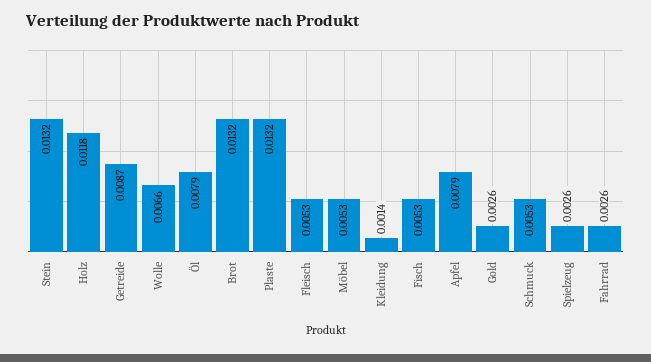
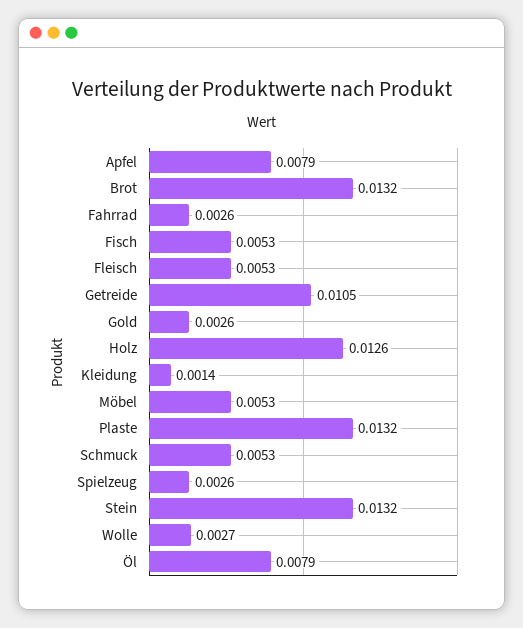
  {
    "Stein": 0.0132,
-   "Holz": 0.0118,
+   "Holz": 0.0126,
-   "Getreide": 0.0087,
+   "Getreide": 0.0105,
-   "Wolle": 0.0066,
+   "Wolle": 0.0027,
    "Öl": 0.0079,
    "Brot": 0.0132,
    "Plaste": 0.0132,
    "Fleisch": 0.0053,
    "Möbel": 0.0053,
    "Kleidung": 0.0014,
    "Fisch": 0.0053,
    "Apfel": 0.0079,
    "Gold": 0.0026,
    "Schmuck": 0.0053,
    "Spielzeug": 0.0026,
    "Fahrrad": 0.0026
  }

